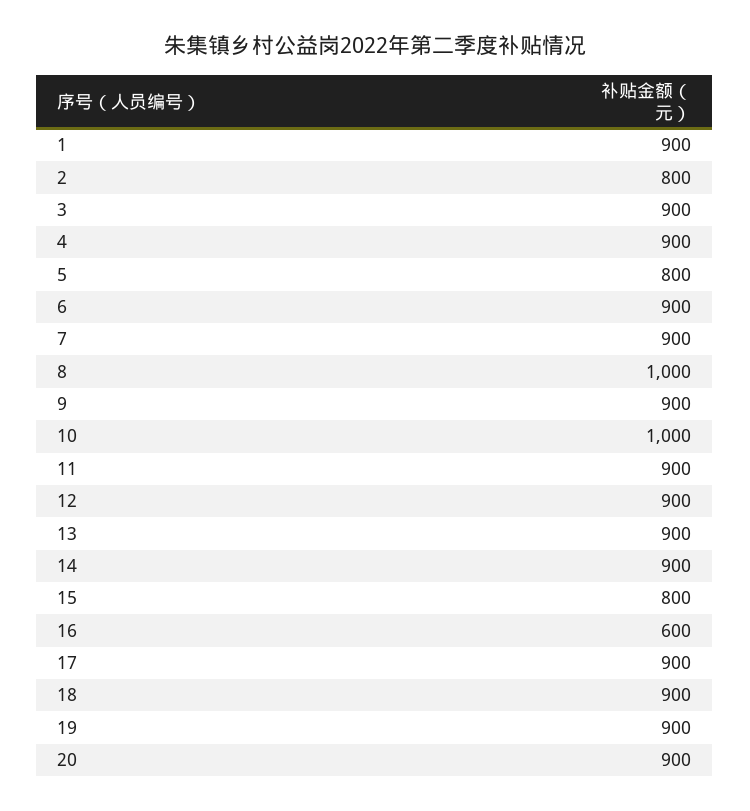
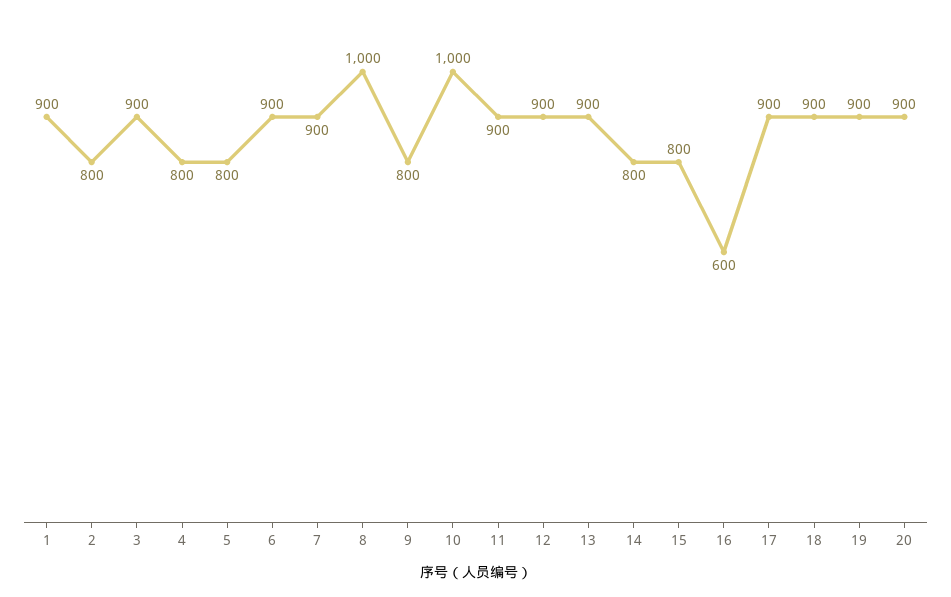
  {
    "1": 900,
    "2": 800,
    "3": 900,
-   "4": 900,
+   "4": 800,
    "5": 800,
    "6": 900,
    "7": 900,
    "8": 1000,
-   "9": 900,
+   "9": 800,
    "10": 1000,
    "11": 900,
    "12": 900,
    "13": 900,
-   "14": 900,
+   "14": 800,
    "15": 800,
    "16": 600,
    "17": 900,
    "18": 900,
    "19": 900,
    "20": 900
  }

